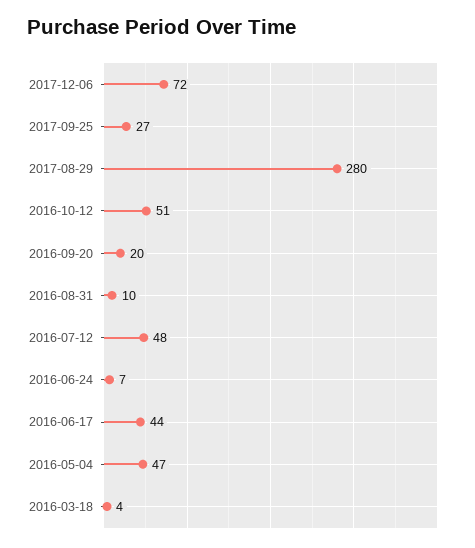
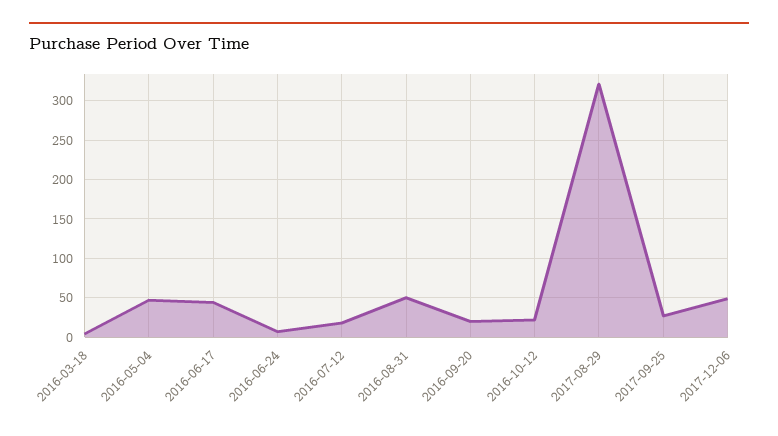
  {
-   "2017-12-06": 72,
+   "2017-12-06": 50,
    "2017-09-25": 27,
-   "2017-08-29": 280,
+   "2017-08-29": 320,
-   "2016-10-12": 51,
+   "2016-10-12": 20,
    "2016-09-20": 20,
-   "2016-08-31": 10,
+   "2016-08-31": 50,
-   "2016-07-12": 48,
+   "2016-07-12": 20,
    "2016-06-24": 7,
    "2016-06-17": 44,
    "2016-05-04": 47,
    "2016-03-18": 4
  }

